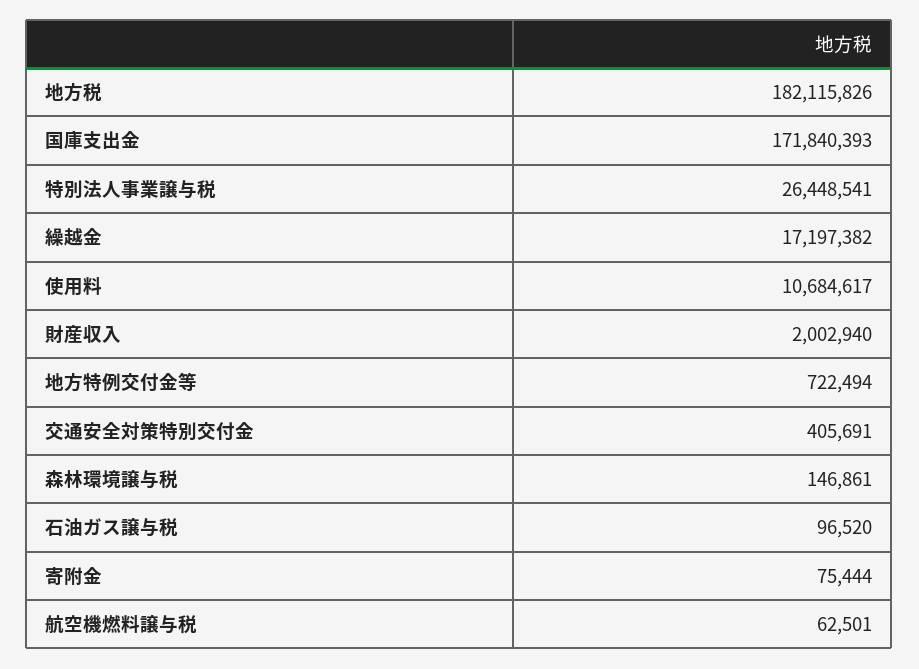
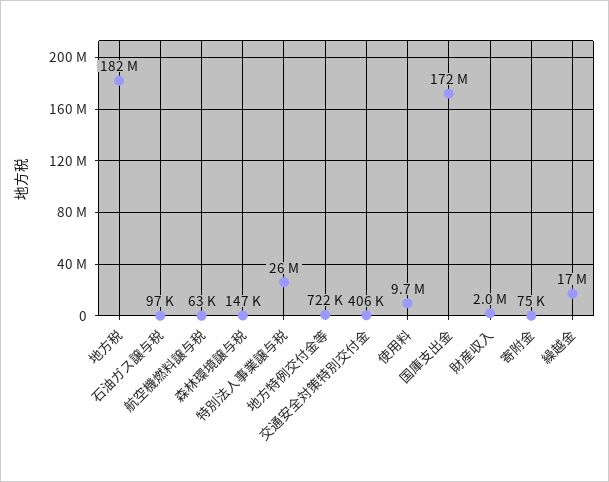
  {
    "地方税": 182115826,
    "国庫支出金": 171840393,
    "特別法人事業譲与税": 26448541,
    "繰越金": 17197382,
-   "使用料": 10684617,
+   "使用料": 9700000,
    "財産収入": 2002940,
    "地方特例交付金等": 722494,
    "交通安全対策特別交付金": 405691,
    "森林環境譲与税": 146861,
    "石油ガス譲与税": 96520,
    "寄附金": 75444,
    "航空機燃料譲与税": 62501
  }

